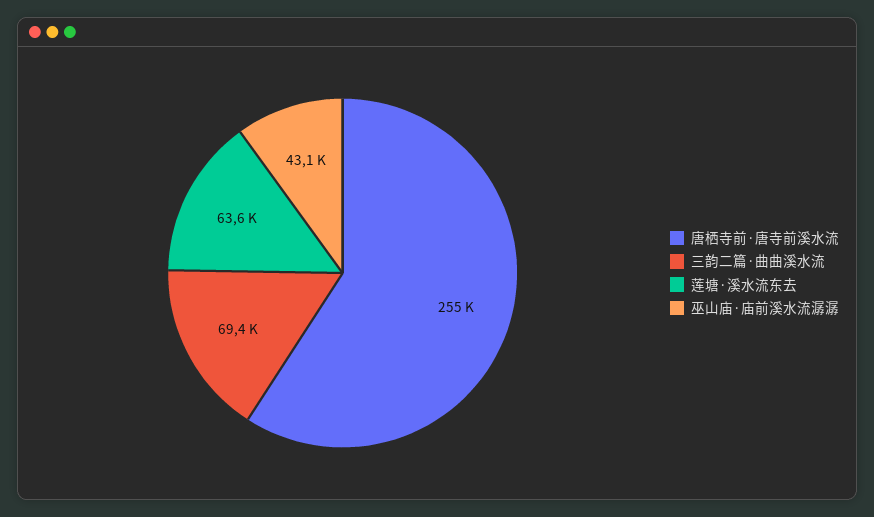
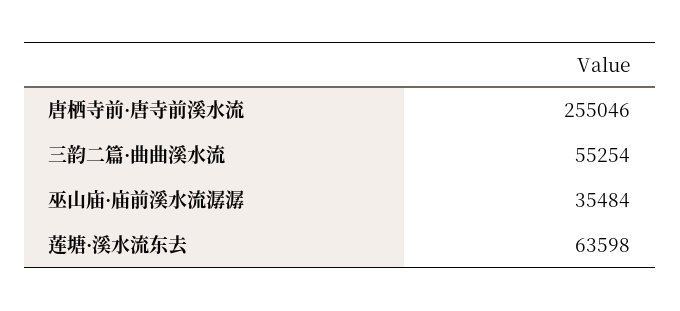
  {
    "唐栖寺前·唐寺前溪水流": 255046,
-   "三韵二篇·曲曲溪水流": 69400,
+   "三韵二篇·曲曲溪水流": 55254,
    "莲塘·溪水流东去": 63598,
-   "巫山庙·庙前溪水流潺潺": 43100
+   "巫山庙·庙前溪水流潺潺": 35484
  }

